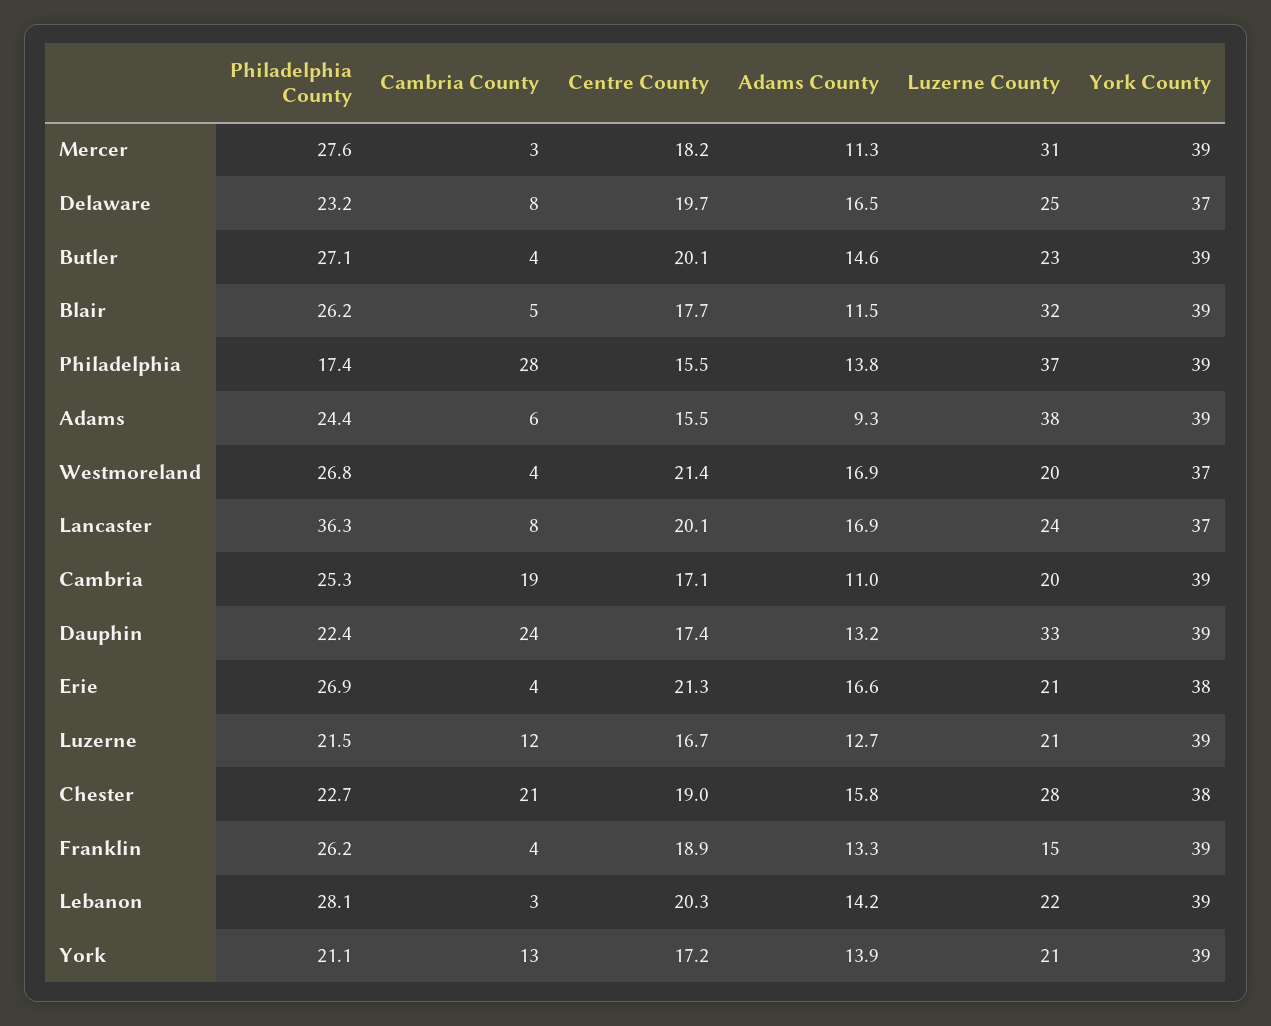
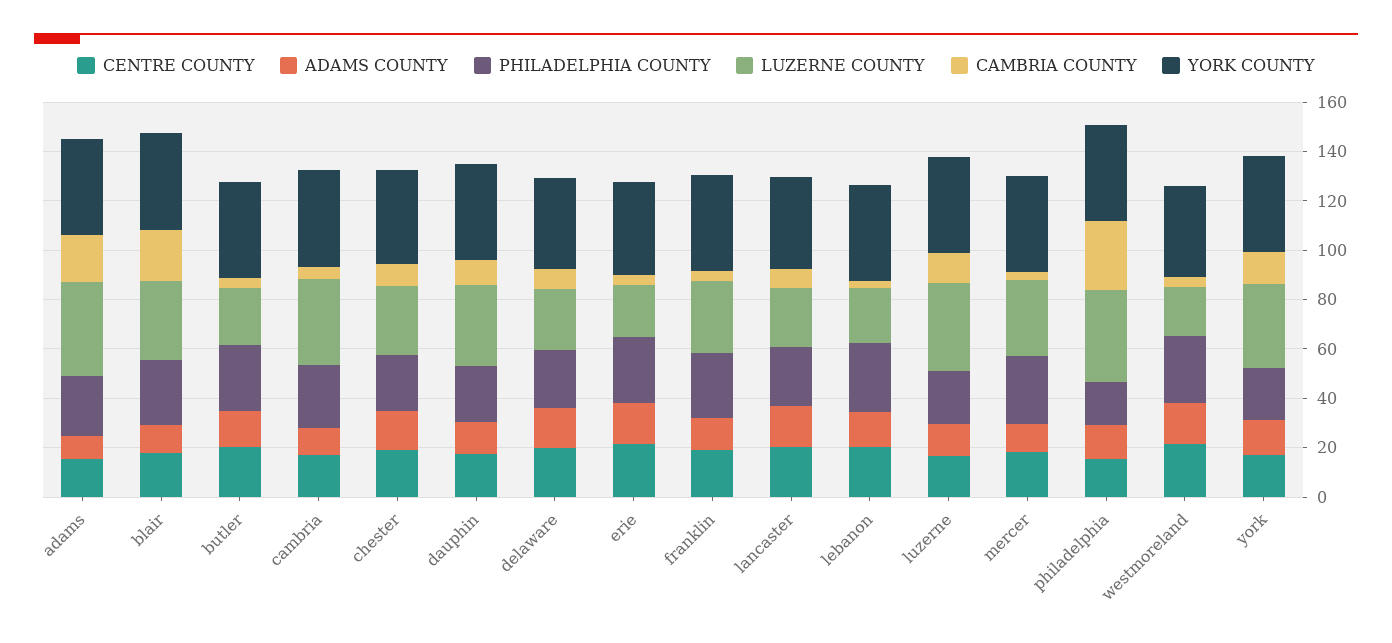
  {
    "Philadelphia County": {
      "Mercer": 27.6,
      "Delaware": 23.2,
      "Butler": 27.1,
      "Blair": 26.2,
      "Philadelphia": 17.4,
      "Adams": 24.4,
      "Westmoreland": 26.8,
-     "Lancaster": 36.3,
+     "Lancaster": 25,
      "Cambria": 25.3,
      "Dauphin": 22.4,
      "Erie": 26.9,
      "Luzerne": 21.5,
      "Chester": 22.7,
      "Franklin": 26.2,
      "Lebanon": 28.1,
      "York": 21.1
    },
    "Cambria County": {
      "Mercer": 3,
      "Delaware": 8,
      "Butler": 4,
-     "Blair": 5,
+     "Blair": 20,
      "Philadelphia": 28,
-     "Adams": 6,
+     "Adams": 20,
      "Westmoreland": 4,
      "Lancaster": 8,
-     "Cambria": 19,
+     "Cambria": 5,
-     "Dauphin": 24,
+     "Dauphin": 10,
      "Erie": 4,
      "Luzerne": 12,
-     "Chester": 21,
+     "Chester": 10,
      "Franklin": 4,
      "Lebanon": 3,
      "York": 13
    },
    "Centre County": {
      "Mercer": 18.2,
      "Delaware": 19.7,
      "Butler": 20.1,
      "Blair": 17.7,
      "Philadelphia": 15.5,
      "Adams": 15.5,
      "Westmoreland": 21.4,
      "Lancaster": 20.1,
      "Cambria": 17.1,
      "Dauphin": 17.4,
      "Erie": 21.3,
      "Luzerne": 16.7,
      "Chester": 19,
      "Franklin": 18.9,
      "Lebanon": 20.3,
      "York": 17.2
    },
    "Adams County": {
      "Mercer": 11.3,
      "Delaware": 16.5,
      "Butler": 14.6,
      "Blair": 11.5,
      "Philadelphia": 13.8,
      "Adams": 9.3,
      "Westmoreland": 16.9,
      "Lancaster": 16.9,
      "Cambria": 11,
      "Dauphin": 13.2,
      "Erie": 16.6,
      "Luzerne": 12.7,
      "Chester": 15.8,
      "Franklin": 13.3,
      "Lebanon": 14.2,
      "York": 13.9
    },
    "Luzerne County": {
      "Mercer": 31,
      "Delaware": 25,
      "Butler": 23,
      "Blair": 32,
      "Philadelphia": 37,
      "Adams": 38,
      "Westmoreland": 20,
      "Lancaster": 24,
-     "Cambria": 20,
+     "Cambria": 35,
      "Dauphin": 33,
      "Erie": 21,
-     "Luzerne": 21,
+     "Luzerne": 35,
      "Chester": 28,
-     "Franklin": 15,
+     "Franklin": 30,
      "Lebanon": 22,
-     "York": 21
+     "York": 35
    },
    "York County": {
      "Mercer": 39,
      "Delaware": 37,
      "Butler": 39,
      "Blair": 39,
      "Philadelphia": 39,
      "Adams": 39,
      "Westmoreland": 37,
      "Lancaster": 37,
      "Cambria": 39,
      "Dauphin": 39,
      "Erie": 38,
      "Luzerne": 39,
      "Chester": 38,
      "Franklin": 39,
      "Lebanon": 39,
      "York": 39
    }
  }

